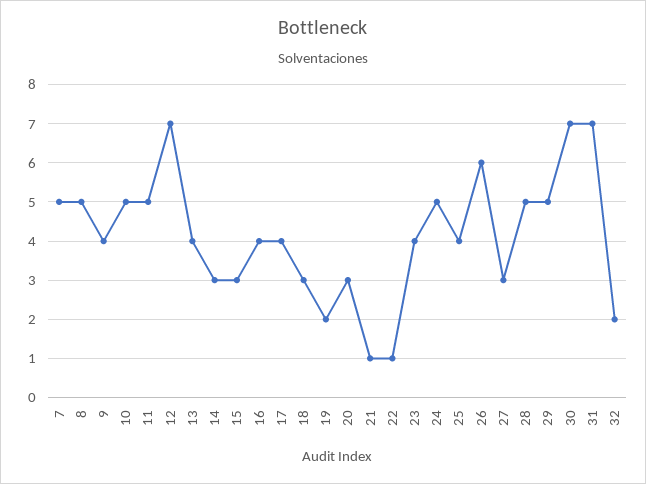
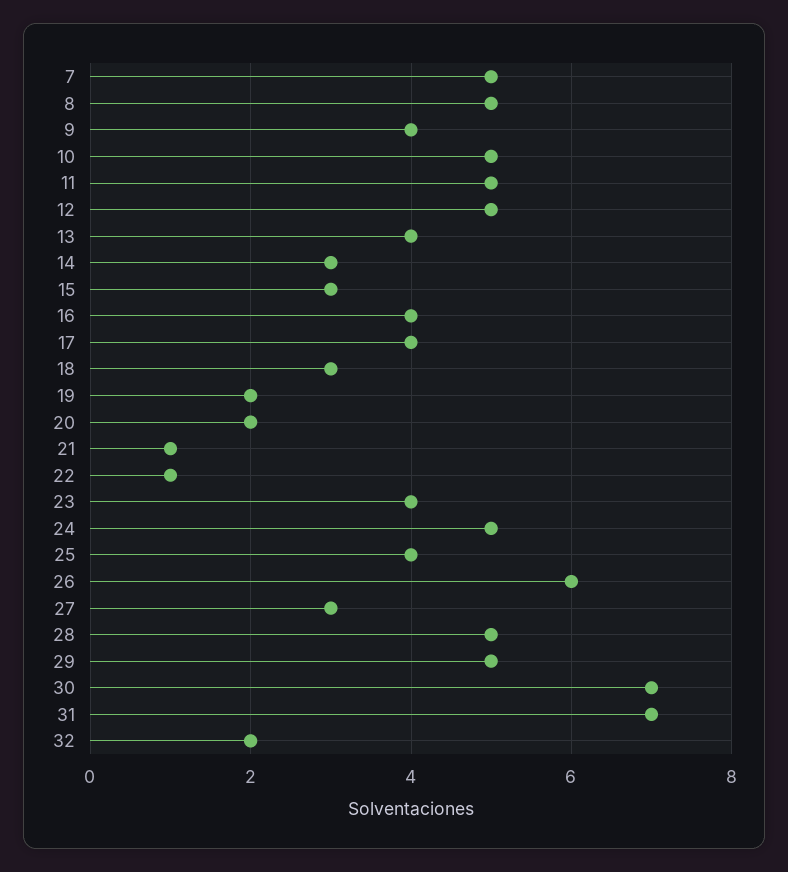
  {
    "7": 5,
    "8": 5,
    "9": 4,
    "10": 5,
    "11": 5,
-   "12": 7,
+   "12": 5,
    "13": 4,
    "14": 3,
    "15": 3,
    "16": 4,
    "17": 4,
    "18": 3,
    "19": 2,
-   "20": 3,
+   "20": 2,
    "21": 1,
    "22": 1,
    "23": 4,
    "24": 5,
    "25": 4,
    "26": 6,
    "27": 3,
    "28": 5,
    "29": 5,
    "30": 7,
    "31": 7,
    "32": 2
  }

